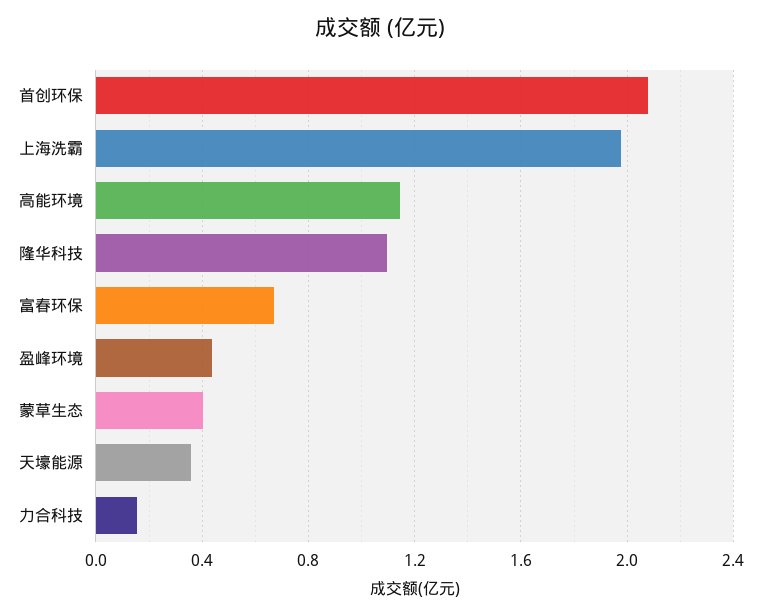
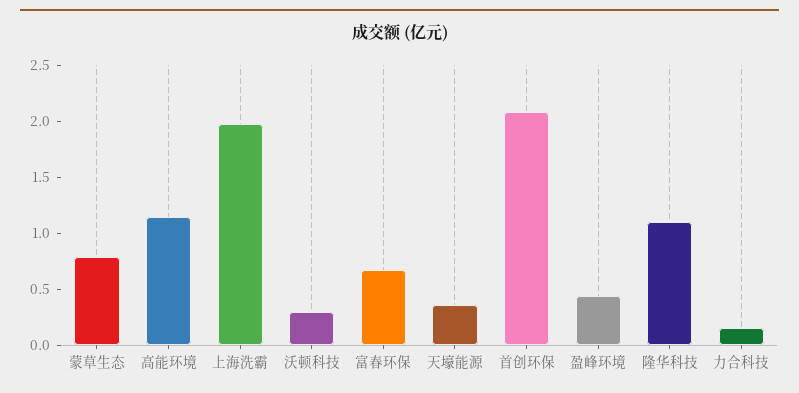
  {
    "首创环保": 2.1,
    "上海洗霸": 2,
    "高能环境": 1.15,
    "隆华科技": 1.1,
    "富春环保": 0.65,
    "盈峰环境": 0.45,
-   "蒙草生态": 0.4,
+   "蒙草生态": 0.8,
    "天壕能源": 0.35,
-   "力合科技": 0.15
+   "力合科技": 0.15,
+   "沃顿科技": 0.3
  }

